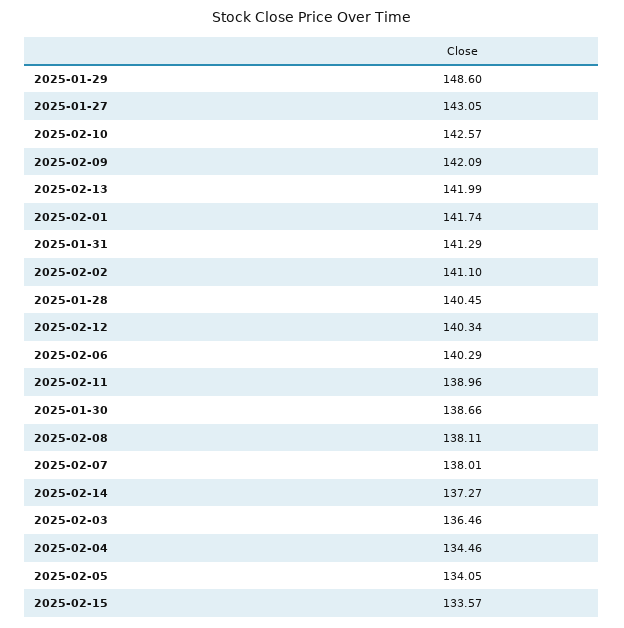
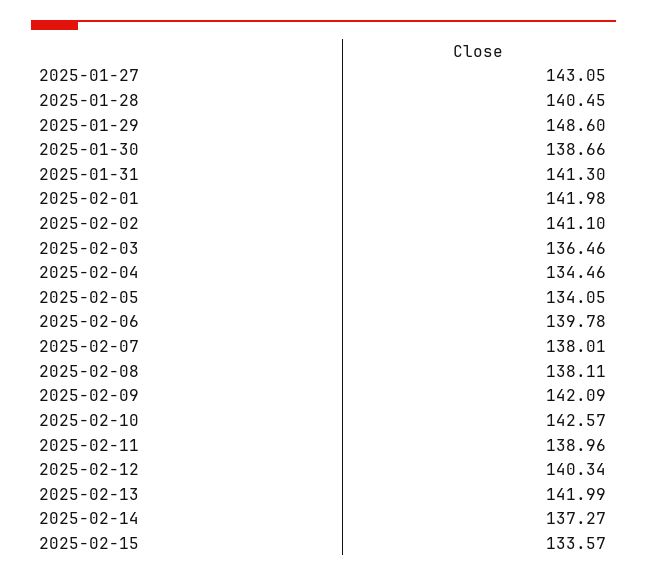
  {
    "2025-01-29": 148.6,
    "2025-01-27": 143.05,
    "2025-02-10": 142.57,
    "2025-02-09": 142.09,
    "2025-02-13": 141.99,
-   "2025-02-01": 141.74,
+   "2025-02-01": 141.98,
-   "2025-01-31": 141.29,
+   "2025-01-31": 141.3,
    "2025-02-02": 141.1,
    "2025-01-28": 140.45,
    "2025-02-12": 140.34,
-   "2025-02-06": 140.29,
+   "2025-02-06": 139.78,
    "2025-02-11": 138.96,
    "2025-01-30": 138.66,
    "2025-02-08": 138.11,
    "2025-02-07": 138.01,
    "2025-02-14": 137.27,
    "2025-02-03": 136.46,
    "2025-02-04": 134.46,
    "2025-02-05": 134.05,
    "2025-02-15": 133.57
  }

